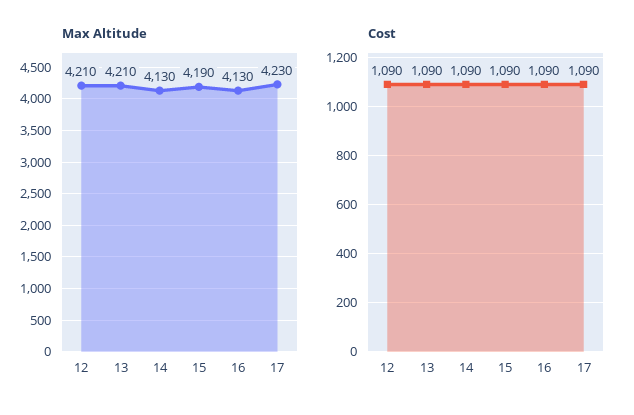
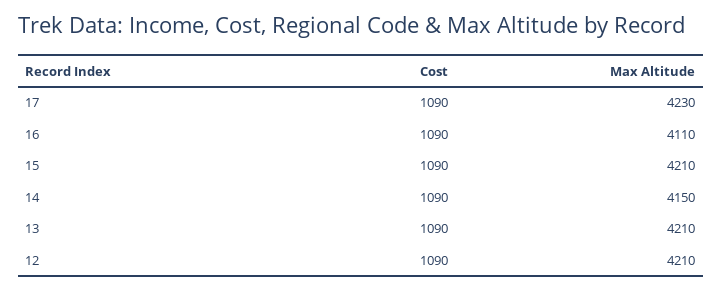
  {
    "Max Altitude": {
      "12": 4210,
      "13": 4210,
-     "14": 4130,
+     "14": 4150,
-     "15": 4190,
+     "15": 4210,
-     "16": 4130,
+     "16": 4110,
      "17": 4230
    },
    "Cost": {
      "12": 1090,
      "13": 1090,
      "14": 1090,
      "15": 1090,
      "16": 1090,
      "17": 1090
    }
  }

